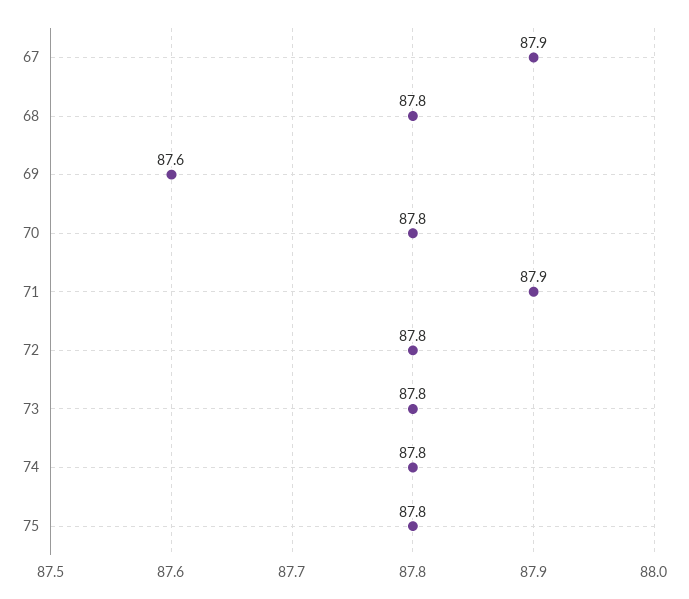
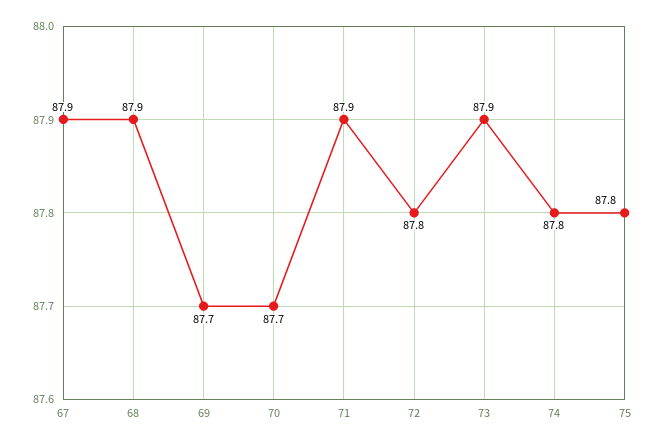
  {
    "67": 87.9,
-   "68": 87.8,
+   "68": 87.9,
-   "69": 87.6,
+   "69": 87.7,
-   "70": 87.8,
+   "70": 87.7,
    "71": 87.9,
    "72": 87.8,
-   "73": 87.8,
+   "73": 87.9,
    "74": 87.8,
    "75": 87.8
  }

